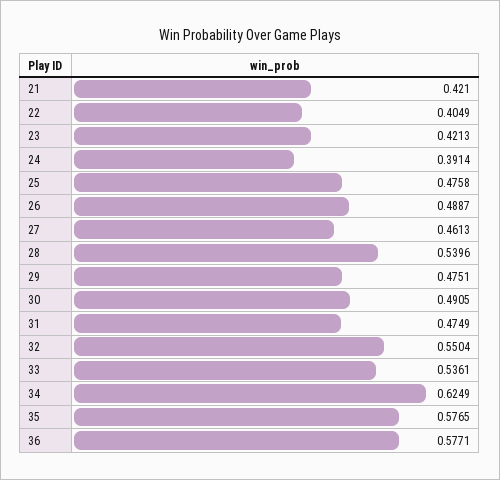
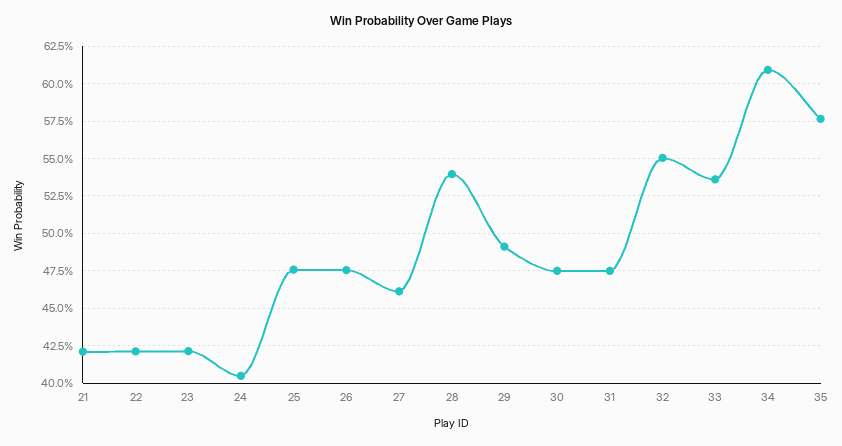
  {
    "21": 0.421,
-   "22": 0.4049,
+   "22": 0.42,
    "23": 0.4213,
-   "24": 0.3914,
+   "24": 0.405,
    "25": 0.4758,
-   "26": 0.4887,
+   "26": 0.475,
    "27": 0.4613,
    "28": 0.5396,
-   "29": 0.4751,
+   "29": 0.49,
-   "30": 0.4905,
+   "30": 0.475,
    "31": 0.4749,
    "32": 0.5504,
    "33": 0.5361,
-   "34": 0.6249,
+   "34": 0.61,
-   "35": 0.5765,
+   "35": 0.5765
-   "36": 0.5771
  }

